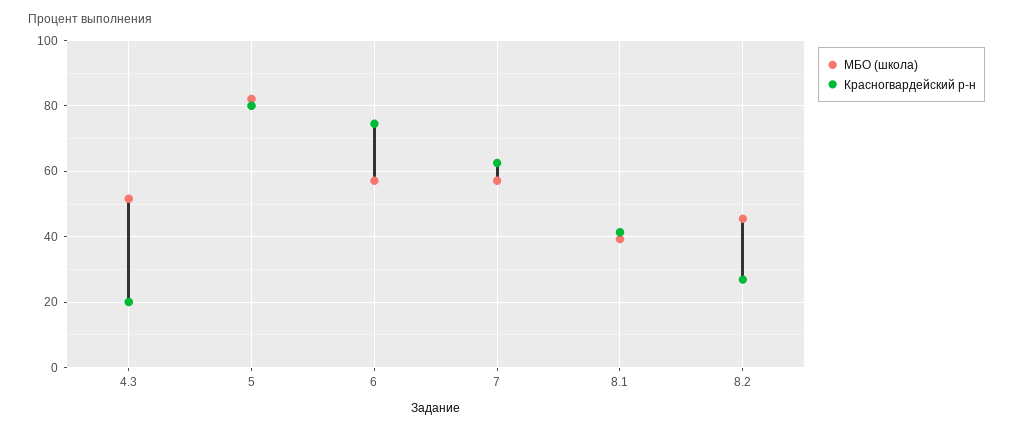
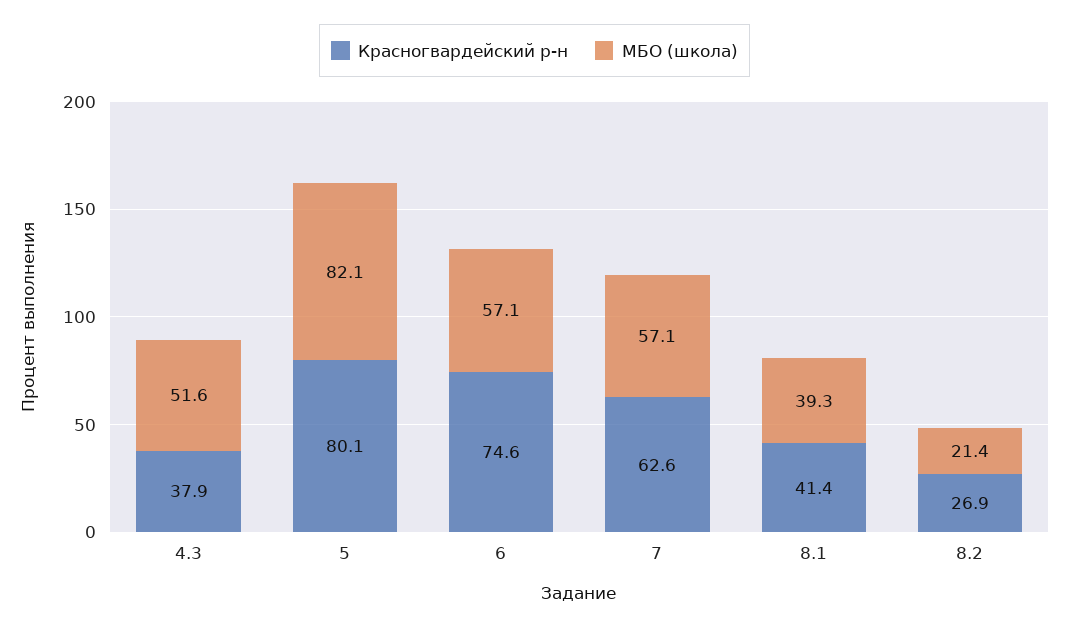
  {
    "МБО (школа)": {
      "4.3": 51.6,
      "5": 82.1,
      "6": 57.1,
      "7": 57.1,
      "8.1": 39.3,
-     "8.2": 46
+     "8.2": 21.4
    },
    "Красногвардейский р-н": {
-     "4.3": 20,
+     "4.3": 37.9,
      "5": 80.1,
      "6": 74.6,
      "7": 62.6,
      "8.1": 41.4,
      "8.2": 26.9
    }
  }

